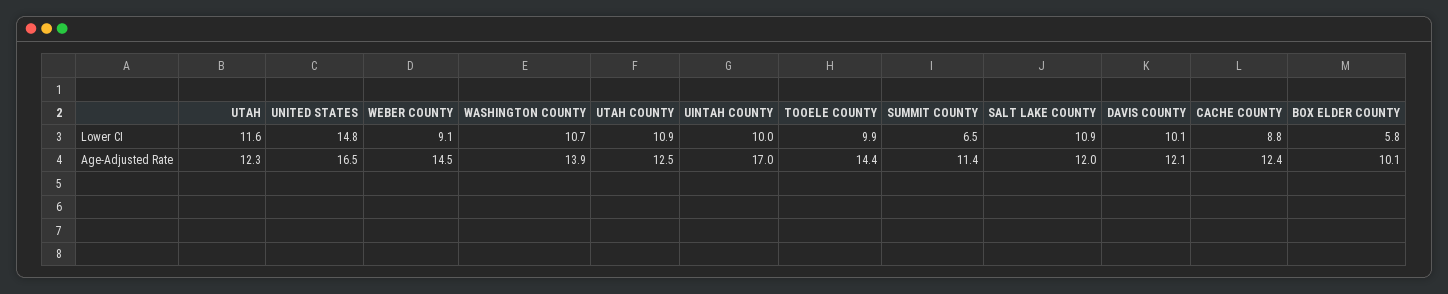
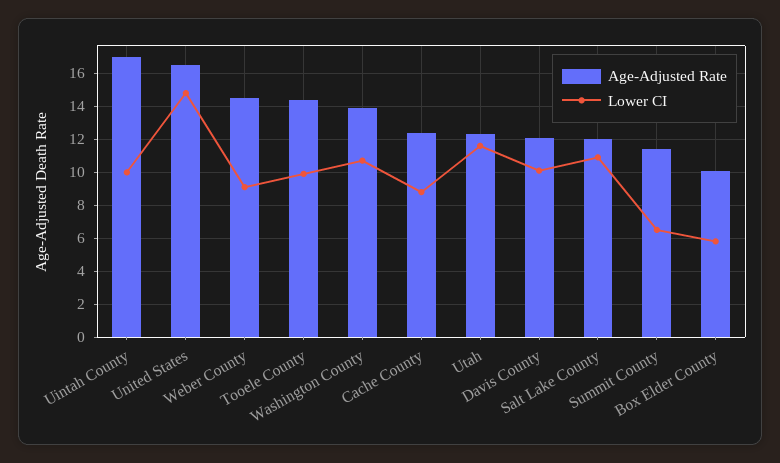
  {
    "Lower CI": {
      "UTAH": 11.6,
      "UNITED STATES": 14.8,
      "WEBER COUNTY": 9.1,
      "WASHINGTON COUNTY": 10.7,
-     "UTAH COUNTY": 10.9,
      "UINTAH COUNTY": 10,
      "TOOELE COUNTY": 9.9,
      "SUMMIT COUNTY": 6.5,
      "SALT LAKE COUNTY": 10.9,
      "DAVIS COUNTY": 10.1,
      "CACHE COUNTY": 8.8,
      "BOX ELDER COUNTY": 5.8
    },
    "Age-Adjusted Rate": {
      "UTAH": 12.3,
      "UNITED STATES": 16.5,
      "WEBER COUNTY": 14.5,
      "WASHINGTON COUNTY": 13.9,
-     "UTAH COUNTY": 12.5,
      "UINTAH COUNTY": 17,
      "TOOELE COUNTY": 14.4,
      "SUMMIT COUNTY": 11.4,
      "SALT LAKE COUNTY": 12,
      "DAVIS COUNTY": 12.1,
      "CACHE COUNTY": 12.4,
      "BOX ELDER COUNTY": 10.1
    }
  }

